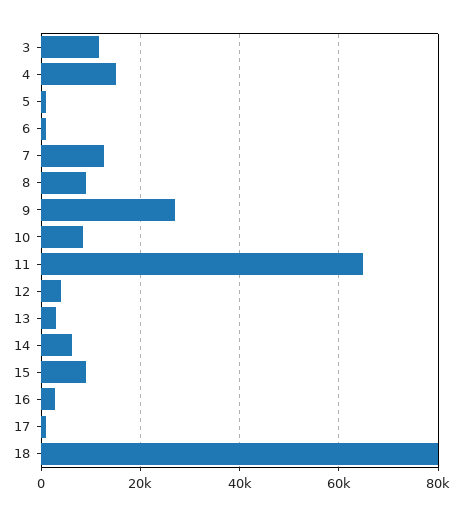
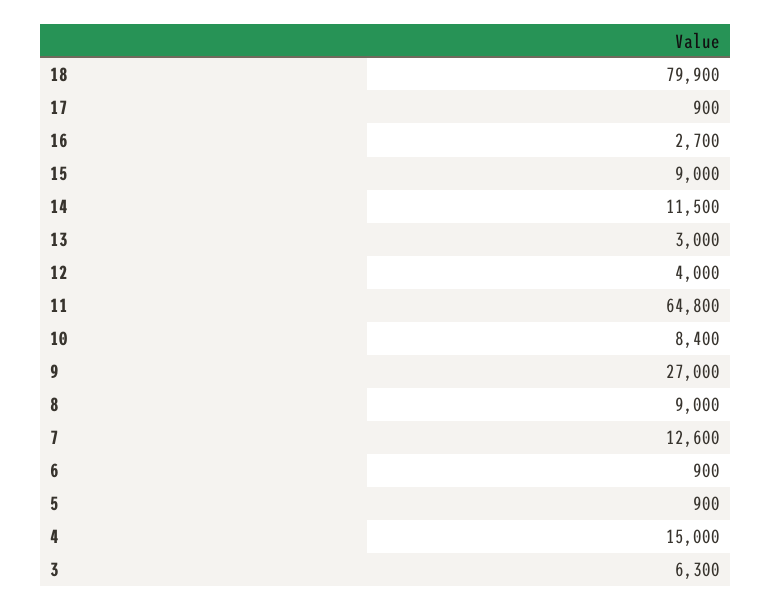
  {
-   "3": 12000,
+   "3": 6300,
    "4": 15000,
    "5": 900,
    "6": 900,
    "7": 12600,
    "8": 9000,
    "9": 27000,
    "10": 8400,
    "11": 64800,
    "12": 4000,
    "13": 3000,
-   "14": 6000,
+   "14": 11500,
    "15": 9000,
    "16": 2700,
    "17": 900,
    "18": 79900
  }

